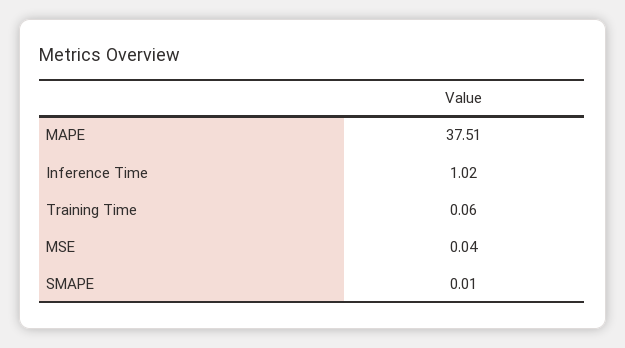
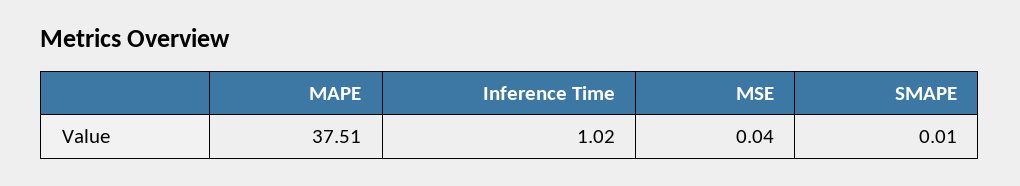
  {
    "MAPE": 37.51,
    "Inference Time": 1.02,
-   "Training Time": 0.06,
    "MSE": 0.04,
    "SMAPE": 0.01
  }

